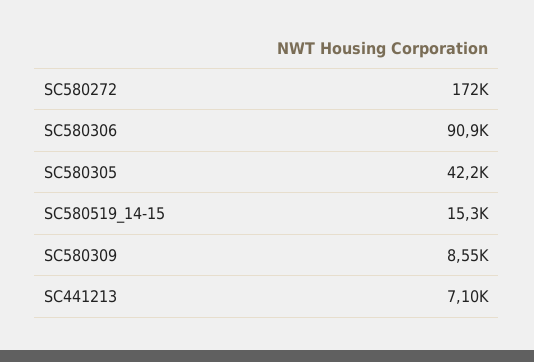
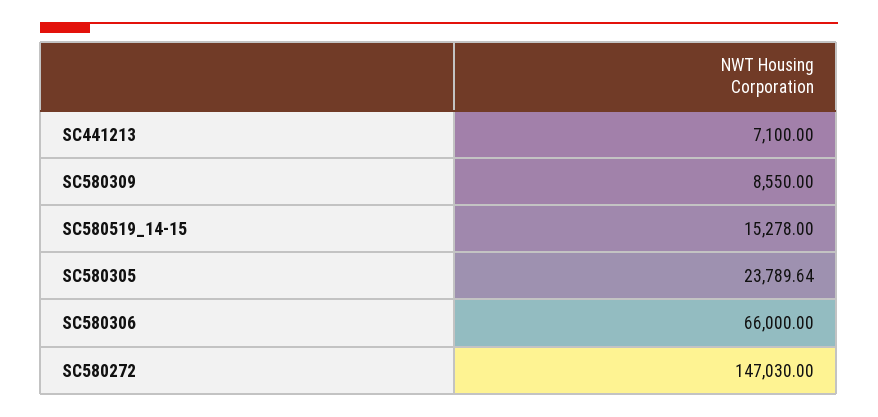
  {
-   "SC580272": 172000,
+   "SC580272": 147030,
-   "SC580306": 90900,
+   "SC580306": 66000,
-   "SC580305": 42200,
+   "SC580305": 23789.64,
    "SC580519_14-15": 15278,
    "SC580309": 8550,
    "SC441213": 7100
  }

